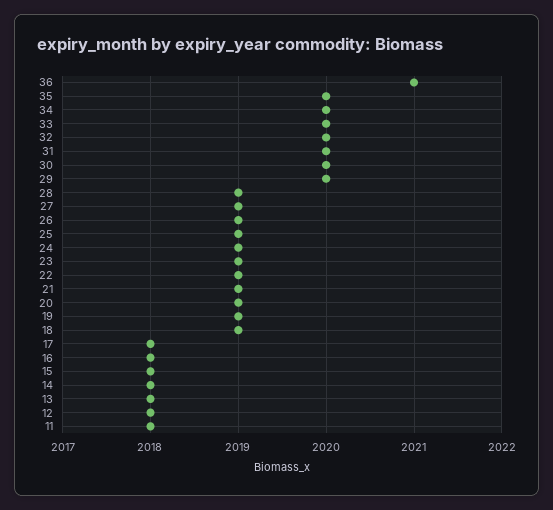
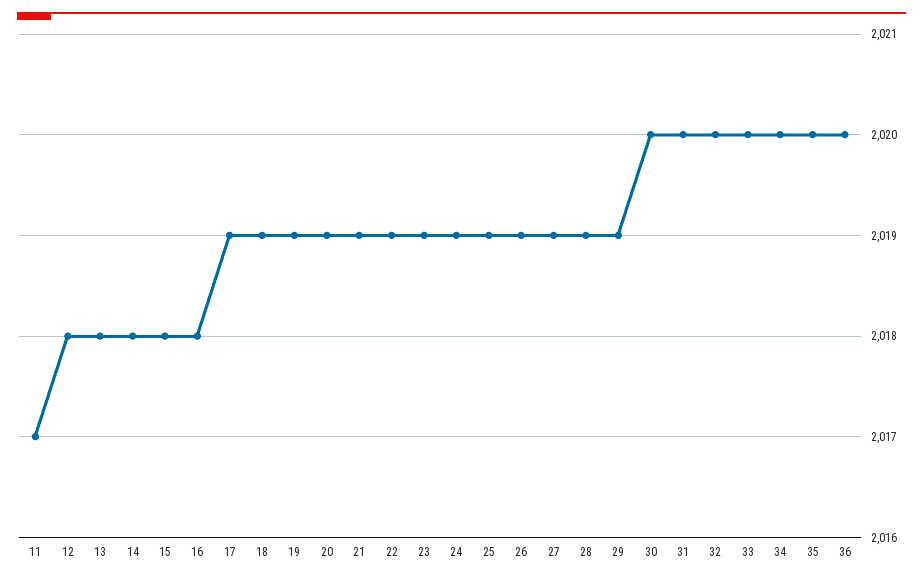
  {
-   "36": 2021,
+   "36": 2020,
    "35": 2020,
    "34": 2020,
    "33": 2020,
    "32": 2020,
    "31": 2020,
    "30": 2020,
-   "29": 2020,
+   "29": 2019,
    "28": 2019,
    "27": 2019,
    "26": 2019,
    "25": 2019,
    "24": 2019,
    "23": 2019,
    "22": 2019,
    "21": 2019,
    "20": 2019,
    "19": 2019,
    "18": 2019,
-   "17": 2018,
+   "17": 2019,
    "16": 2018,
    "15": 2018,
    "14": 2018,
    "13": 2018,
    "12": 2018,
-   "11": 2018
+   "11": 2017
  }

